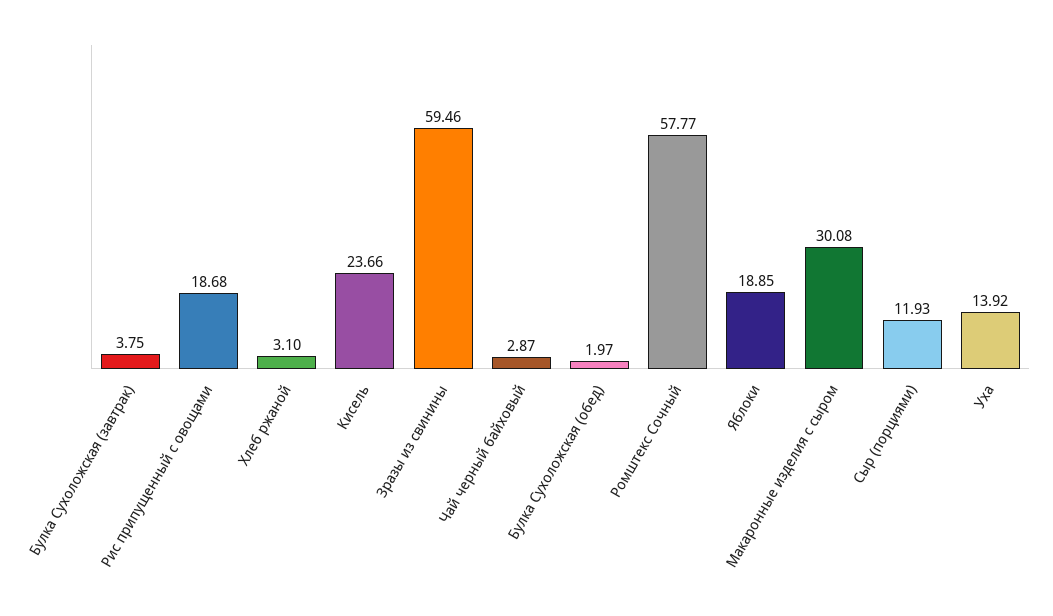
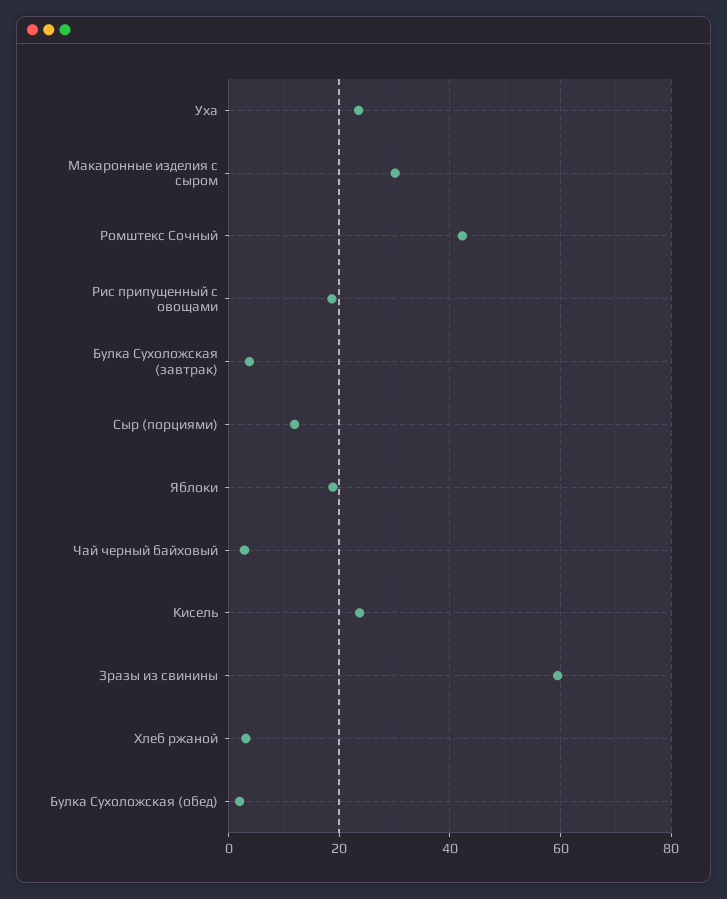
  {
    "Булка Сухоложская (завтрак)": 3.75,
    "Рис припущенный с овощами": 18.68,
    "Хлеб ржаной": 3.1,
    "Кисель": 23.66,
    "Зразы из свинины": 59.46,
    "Чай черный байховый": 2.87,
    "Булка Сухоложская (обед)": 1.97,
-   "Ромштекс Сочный": 57.77,
+   "Ромштекс Сочный": 42,
    "Яблоки": 18.85,
    "Макаронные изделия с сыром": 30.08,
    "Сыр (порциями)": 11.93,
-   "Уха": 13.92
+   "Уха": 24
  }

